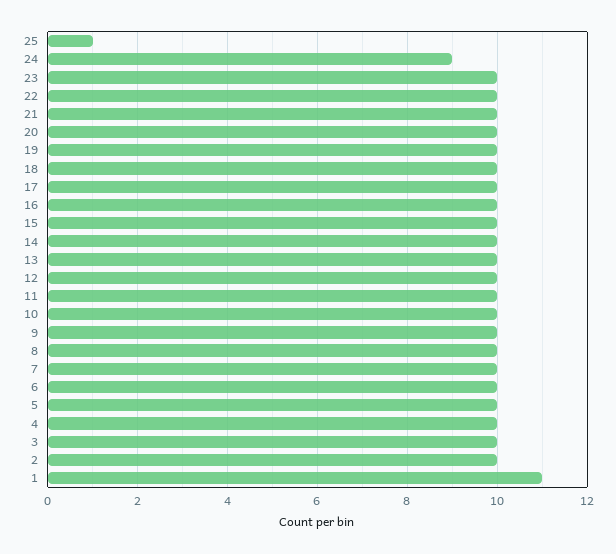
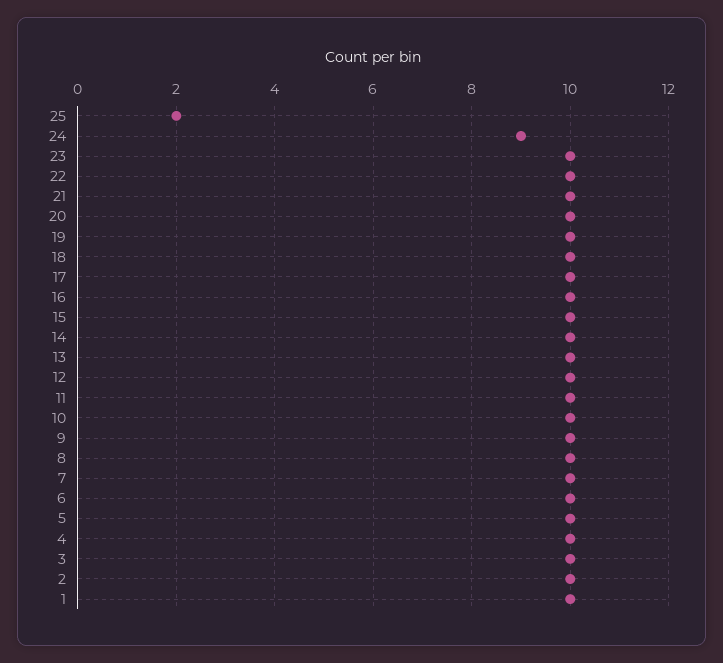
  {
-   "25": 1,
+   "25": 2,
    "24": 9,
    "23": 10,
    "22": 10,
    "21": 10,
    "20": 10,
    "19": 10,
    "18": 10,
    "17": 10,
    "16": 10,
    "15": 10,
    "14": 10,
    "13": 10,
    "12": 10,
    "11": 10,
    "10": 10,
    "9": 10,
    "8": 10,
    "7": 10,
    "6": 10,
    "5": 10,
    "4": 10,
    "3": 10,
    "2": 10,
-   "1": 11
+   "1": 10
  }

